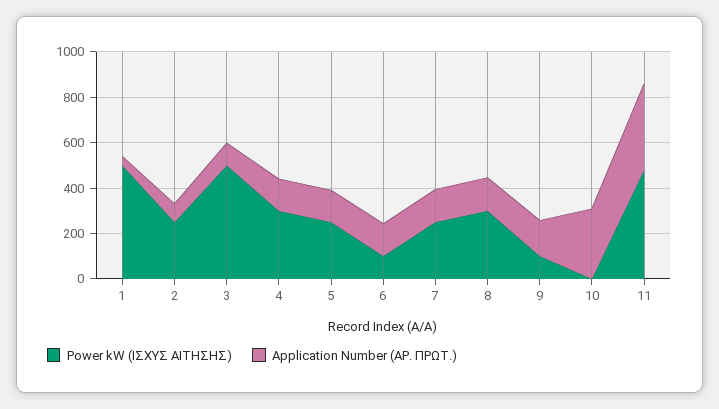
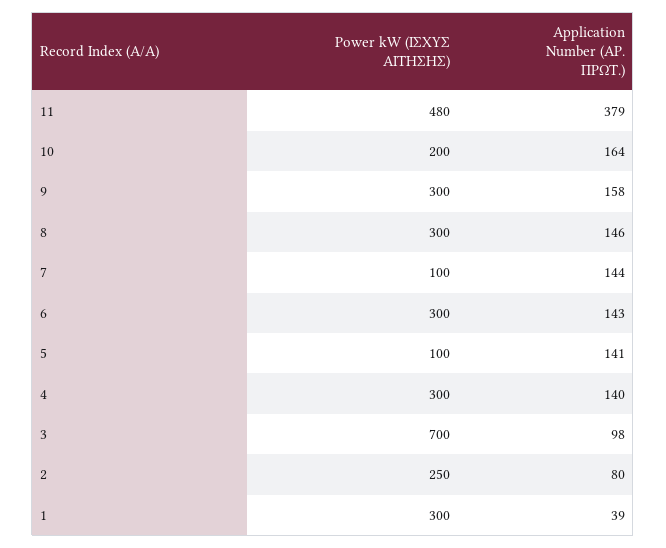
  {
    "Power kW (ΙΣΧΥΣ ΑΙΤΗΣΗΣ)": {
-     "1": 500,
+     "1": 300,
      "2": 250,
-     "3": 500,
+     "3": 700,
      "4": 300,
-     "5": 250,
+     "5": 100,
-     "6": 100,
+     "6": 300,
-     "7": 250,
+     "7": 100,
      "8": 300,
-     "9": 100,
+     "9": 300,
-     "10": 0,
+     "10": 200,
      "11": 480
    },
    "Application Number (ΑΡ. ΠΡΩΤ.)": {
      "1": 39,
      "2": 80,
      "3": 98,
      "4": 140,
      "5": 141,
      "6": 143,
      "7": 144,
      "8": 146,
      "9": 158,
-     "10": 300,
+     "10": 164,
      "11": 379
    }
  }

